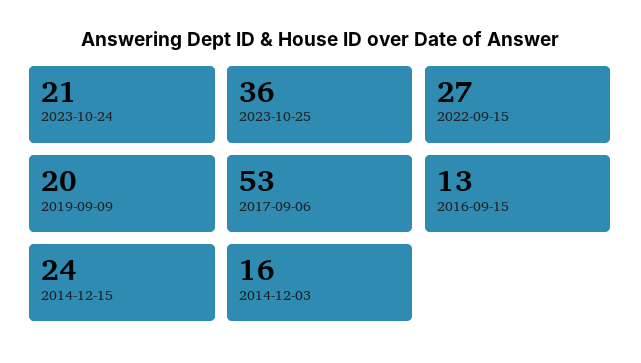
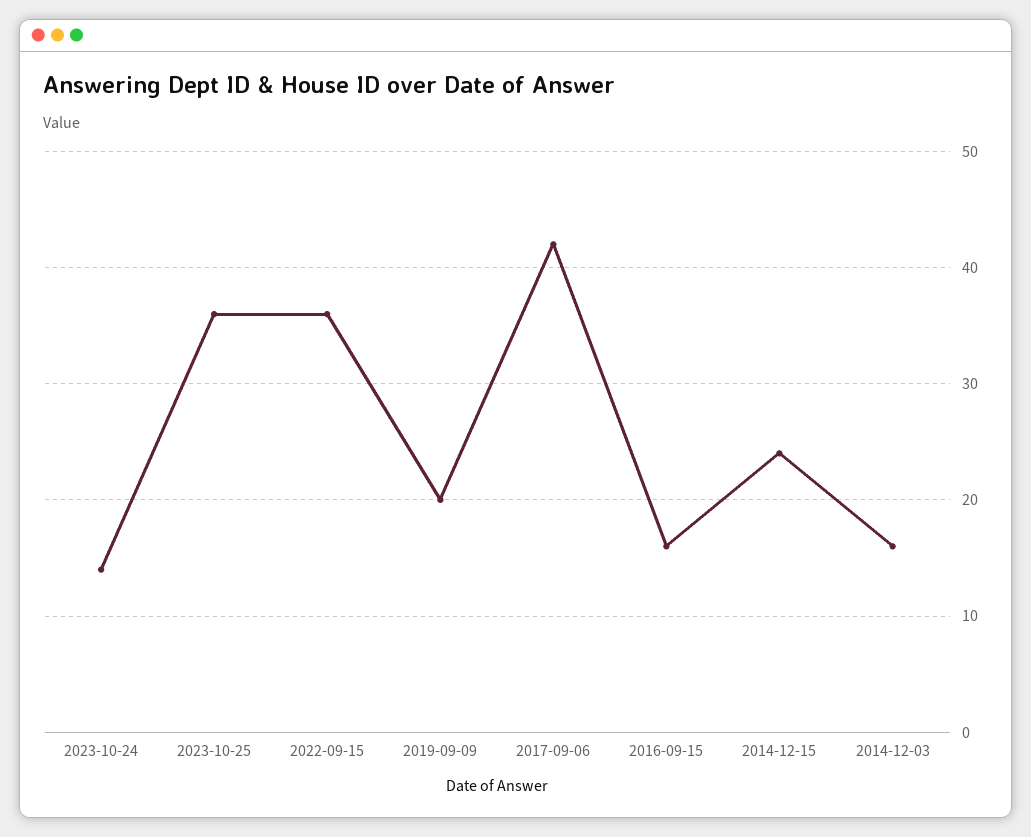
  {
-   "2023-10-24": 21,
+   "2023-10-24": 14,
    "2023-10-25": 36,
-   "2022-09-15": 27,
+   "2022-09-15": 36,
    "2019-09-09": 20,
-   "2017-09-06": 53,
+   "2017-09-06": 42,
-   "2016-09-15": 13,
+   "2016-09-15": 16,
    "2014-12-15": 24,
    "2014-12-03": 16
  }

